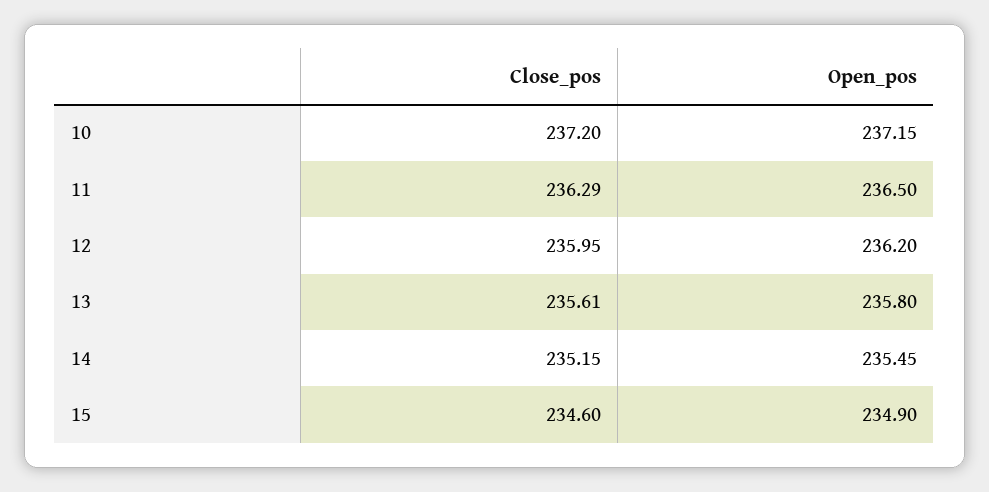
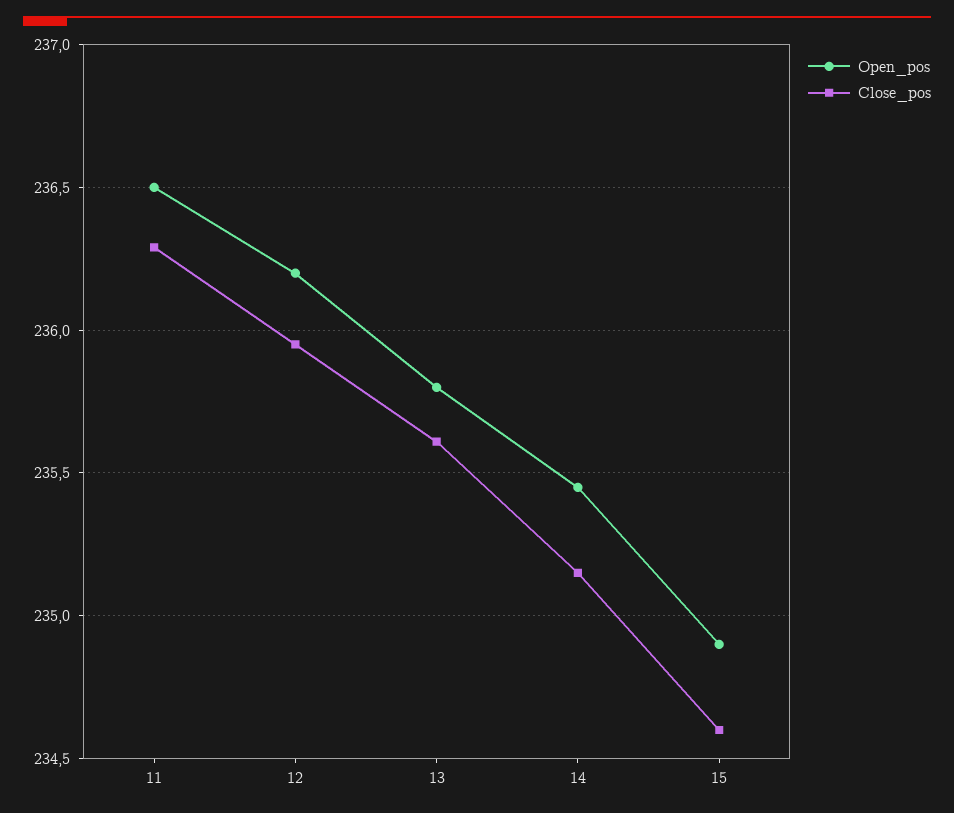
  {
    "Close_pos": {
-     "10": 237.2,
      "11": 236.29,
      "12": 235.95,
      "13": 235.61,
      "14": 235.15,
      "15": 234.6
    },
    "Open_pos": {
-     "10": 237.15,
      "11": 236.5,
      "12": 236.2,
      "13": 235.8,
      "14": 235.45,
      "15": 234.9
    }
  }

